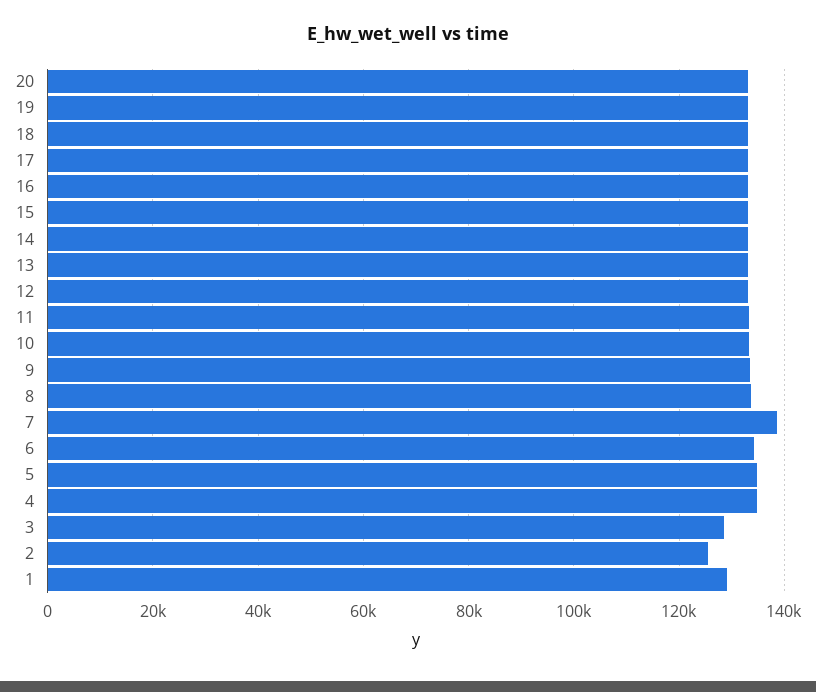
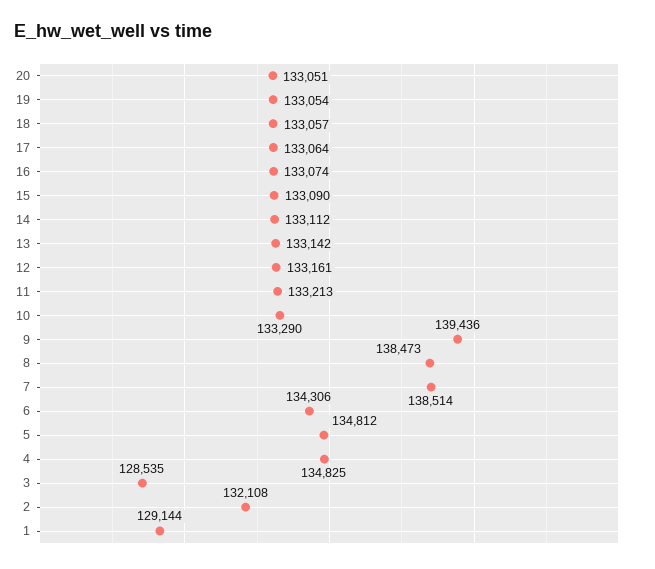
  {
    "20": 133051,
    "19": 133054,
    "18": 133057,
    "17": 133064,
    "16": 133074,
    "15": 133090,
    "14": 133112,
    "13": 133142,
    "12": 133161,
    "11": 133213,
    "10": 133290,
-   "9": 134000,
+   "9": 139436,
-   "8": 134000,
+   "8": 138473,
    "7": 138514,
    "6": 134306,
    "5": 134812,
    "4": 134825,
    "3": 128535,
-   "2": 126000,
+   "2": 132108,
    "1": 129144
  }

